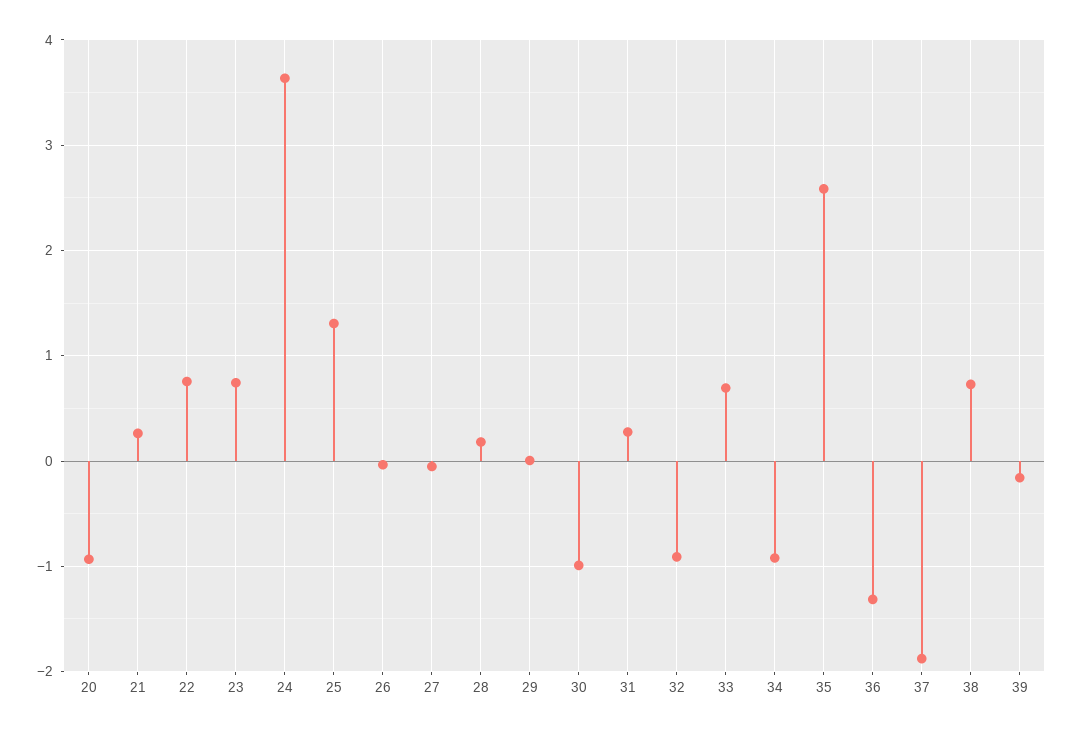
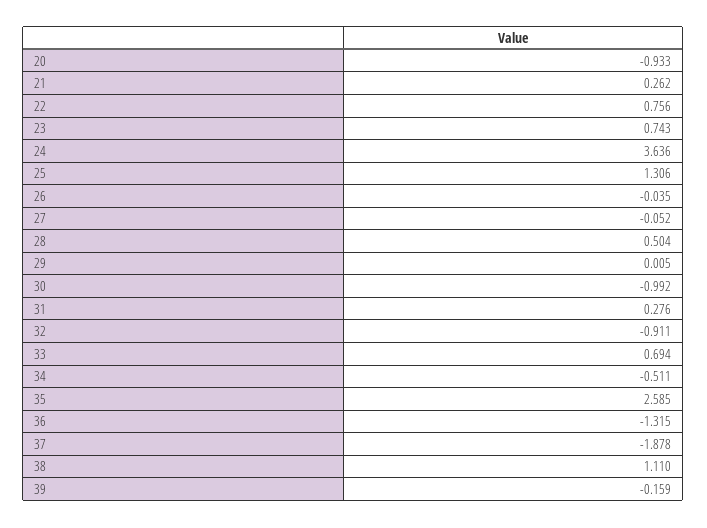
  {
    "20": -0.933,
    "21": 0.262,
    "22": 0.756,
    "23": 0.743,
    "24": 3.636,
    "25": 1.306,
    "26": -0.035,
    "27": -0.052,
-   "28": 0.2,
+   "28": 0.504,
    "29": 0.005,
    "30": -0.992,
    "31": 0.276,
    "32": -0.911,
    "33": 0.694,
-   "34": -0.9,
+   "34": -0.511,
    "35": 2.585,
    "36": -1.315,
    "37": -1.878,
-   "38": 0.7,
+   "38": 1.11,
    "39": -0.159
  }

